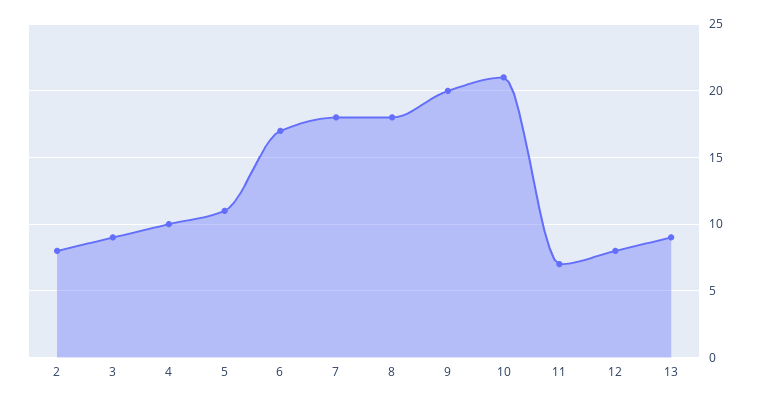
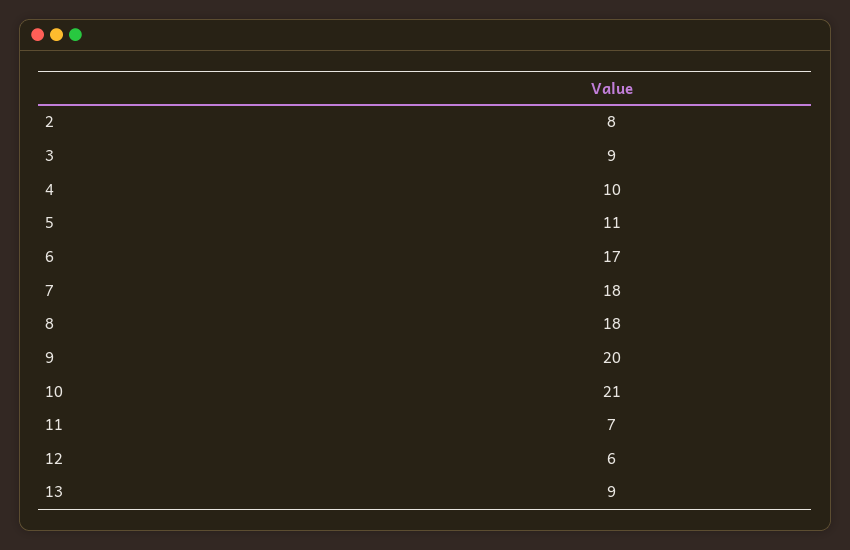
  {
    "2": 8,
    "3": 9,
    "4": 10,
    "5": 11,
    "6": 17,
    "7": 18,
    "8": 18,
    "9": 20,
    "10": 21,
    "11": 7,
-   "12": 8,
+   "12": 6,
    "13": 9
  }

